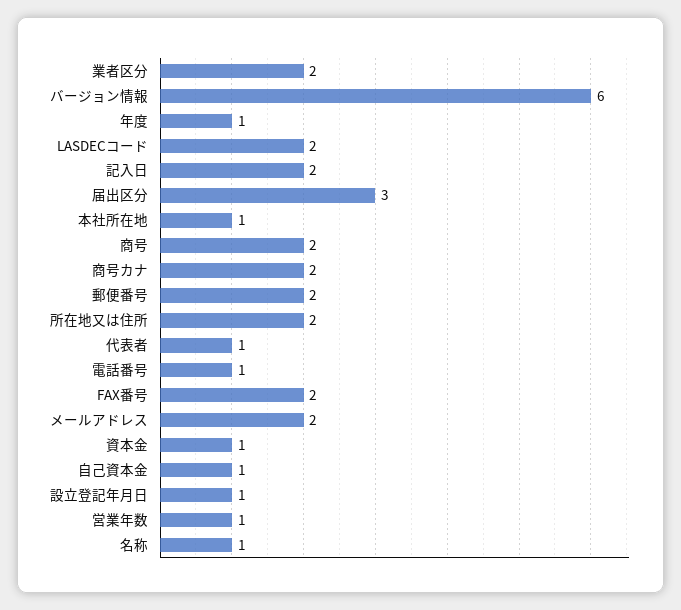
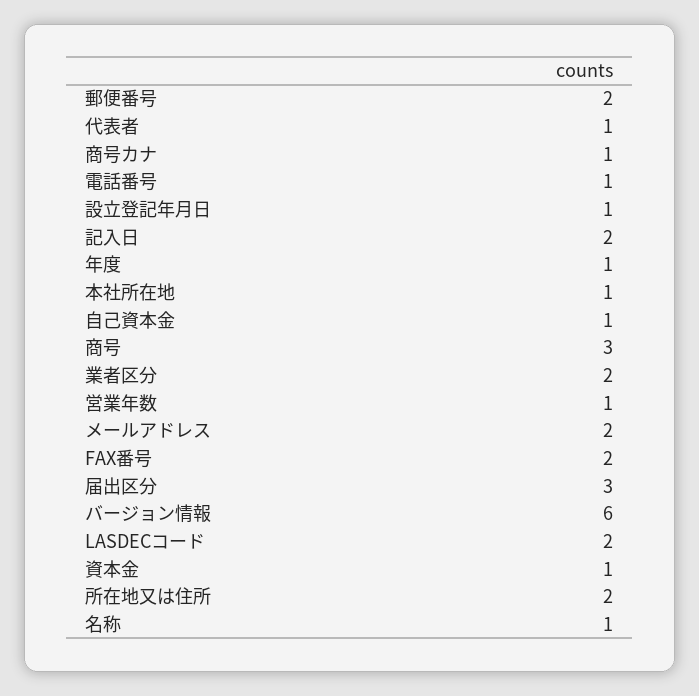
  {
    "業者区分": 2,
    "バージョン情報": 6,
    "年度": 1,
    "LASDECコード": 2,
    "記入日": 2,
    "届出区分": 3,
    "本社所在地": 1,
-   "商号": 2,
+   "商号": 3,
-   "商号カナ": 2,
+   "商号カナ": 1,
    "郵便番号": 2,
    "所在地又は住所": 2,
    "代表者": 1,
    "電話番号": 1,
    "FAX番号": 2,
    "メールアドレス": 2,
    "資本金": 1,
    "自己資本金": 1,
    "設立登記年月日": 1,
    "営業年数": 1,
    "名称": 1
  }

